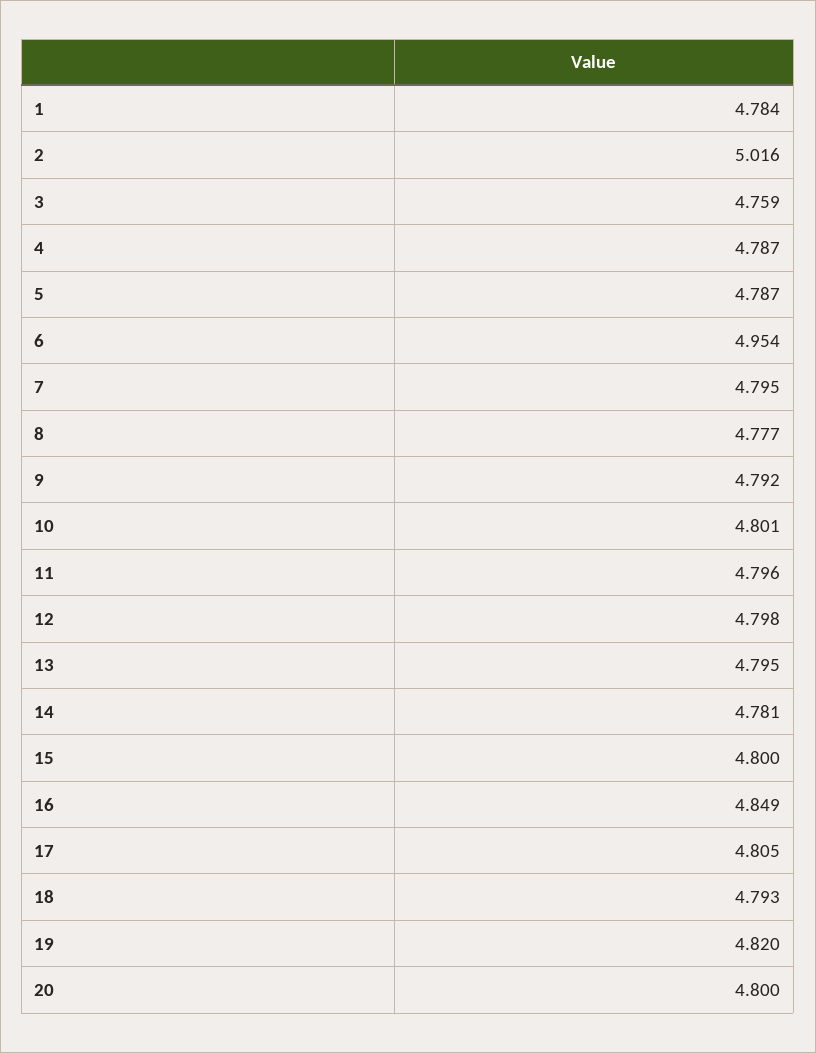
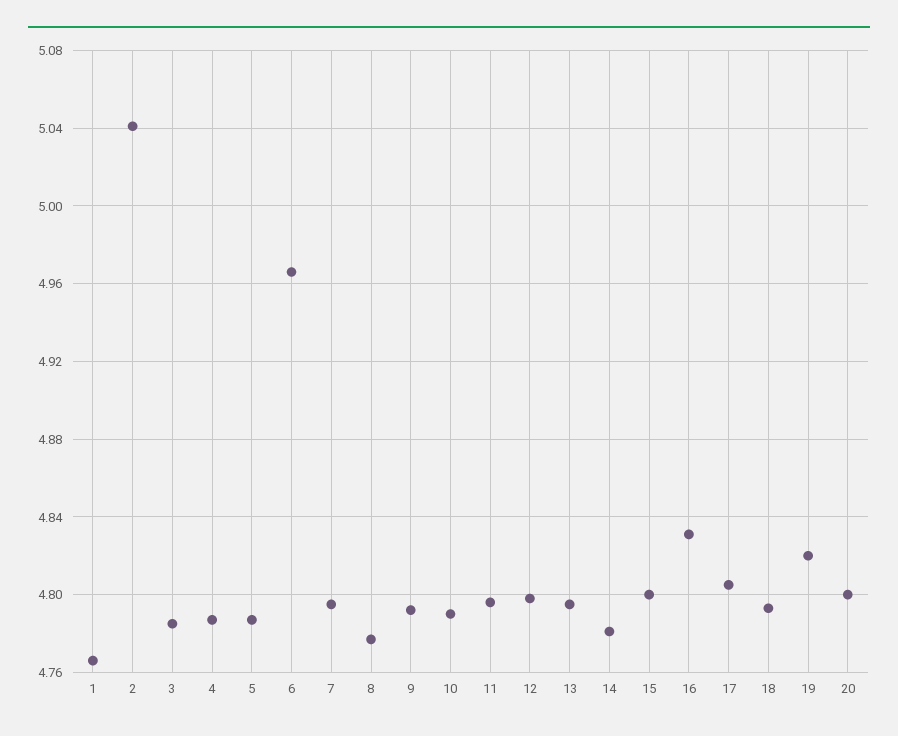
  {
-   "1": 4.784,
+   "1": 4.765,
-   "2": 5.016,
+   "2": 5.04,
-   "3": 4.759,
+   "3": 4.785,
    "4": 4.787,
    "5": 4.787,
-   "6": 4.954,
+   "6": 4.965,
    "7": 4.795,
    "8": 4.777,
    "9": 4.792,
-   "10": 4.801,
+   "10": 4.79,
    "11": 4.796,
    "12": 4.798,
    "13": 4.795,
    "14": 4.781,
    "15": 4.8,
-   "16": 4.849,
+   "16": 4.83,
    "17": 4.805,
    "18": 4.793,
    "19": 4.82,
    "20": 4.8
  }

